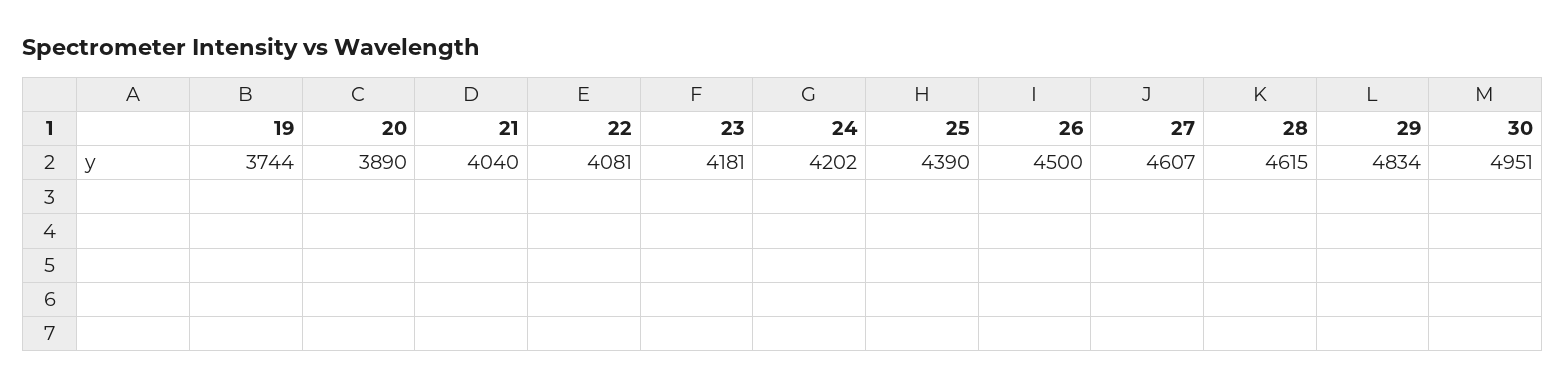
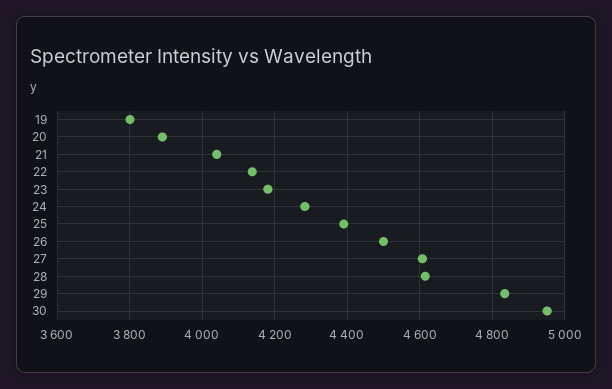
  {
-   "19": 3744,
+   "19": 3800,
    "20": 3890,
    "21": 4040,
-   "22": 4081,
+   "22": 4140,
    "23": 4181,
-   "24": 4202,
+   "24": 4280,
    "25": 4390,
    "26": 4500,
    "27": 4607,
    "28": 4615,
    "29": 4834,
    "30": 4951
  }

